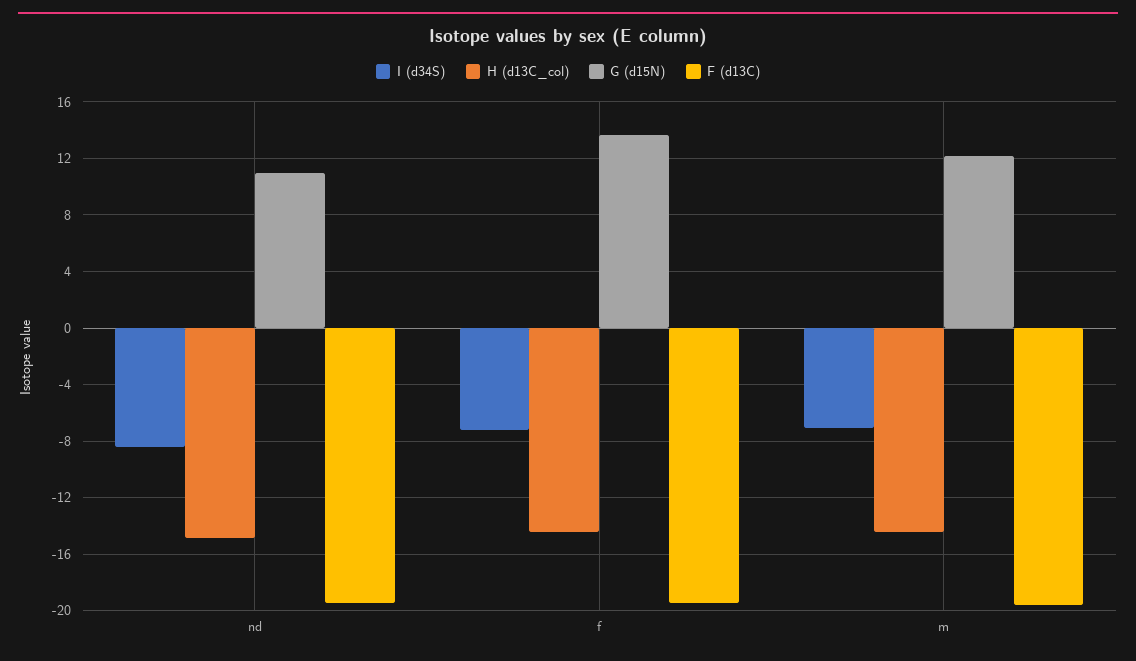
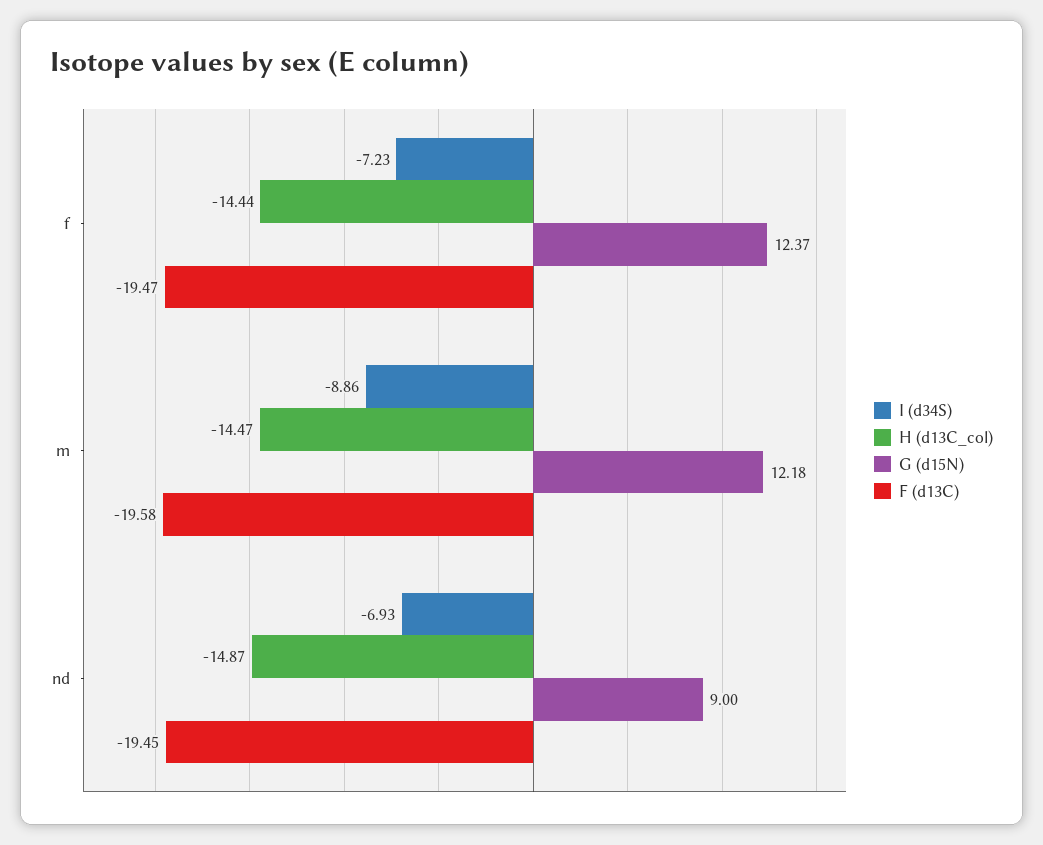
  {
    "I (d34S)": {
-     "nd": -8.5,
+     "nd": -6.93,
      "f": -7.23,
-     "m": -7
+     "m": -8.86
    },
    "H (d13C_col)": {
      "nd": -14.87,
      "f": -14.44,
      "m": -14.47
    },
    "G (d15N)": {
-     "nd": 11,
+     "nd": 9,
-     "f": 13.5,
+     "f": 12.37,
      "m": 12.18
    },
    "F (d13C)": {
      "nd": -19.45,
      "f": -19.47,
      "m": -19.58
    }
  }

